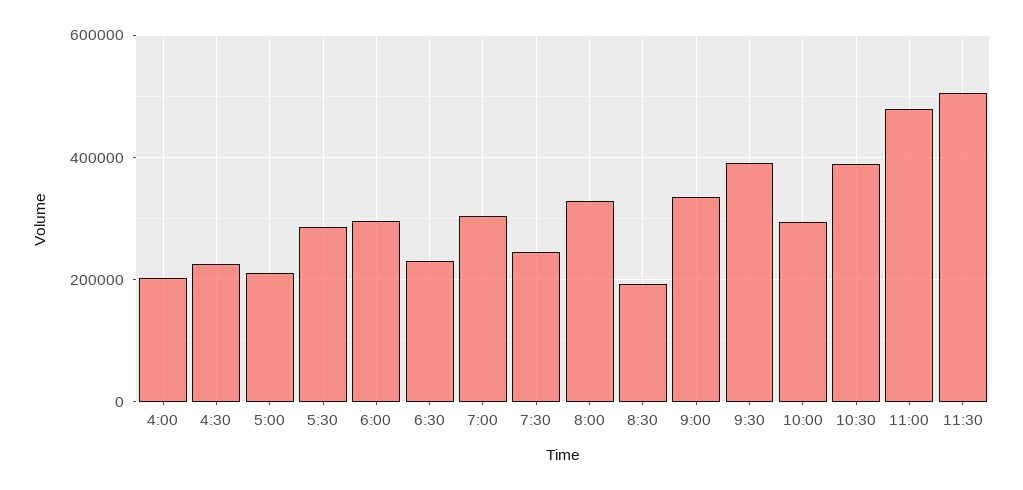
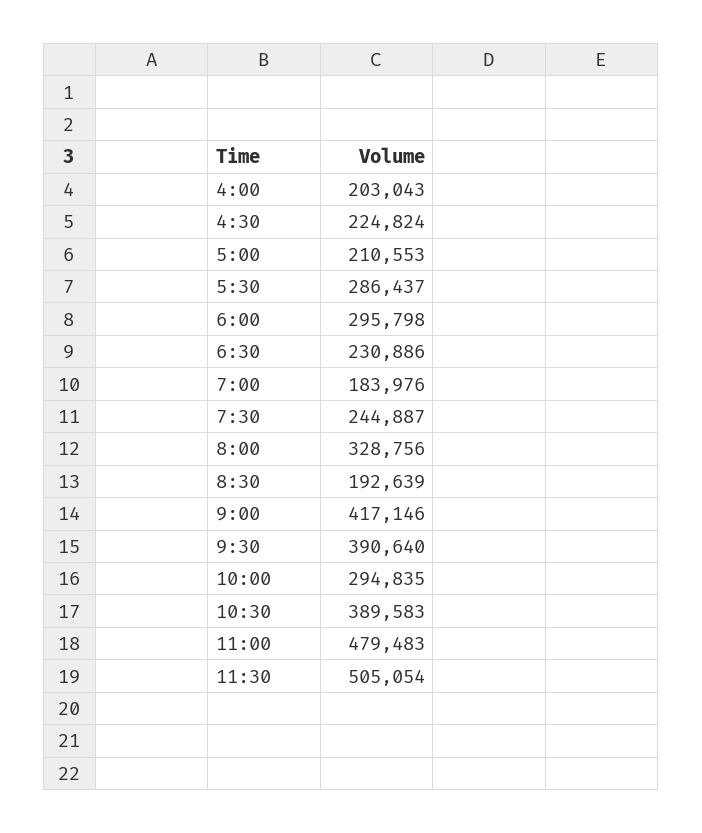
  {
    "4:00": 203043,
    "4:30": 224824,
    "5:00": 210553,
    "5:30": 286437,
    "6:00": 295798,
    "6:30": 230886,
-   "7:00": 300000,
+   "7:00": 183976,
    "7:30": 244887,
    "8:00": 328756,
    "8:30": 192639,
-   "9:00": 340000,
+   "9:00": 417146,
    "9:30": 390640,
    "10:00": 294835,
    "10:30": 389583,
    "11:00": 479483,
    "11:30": 505054
  }

